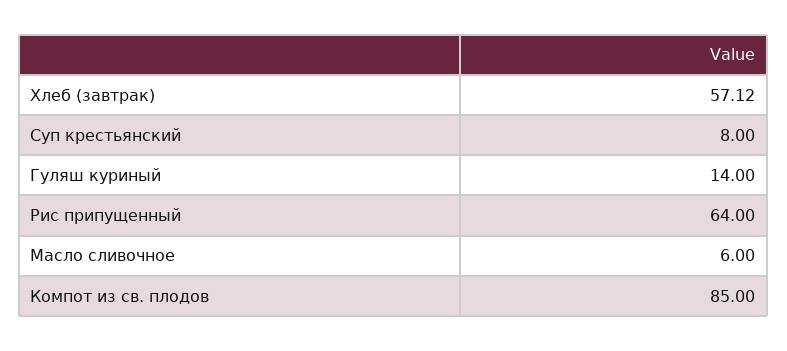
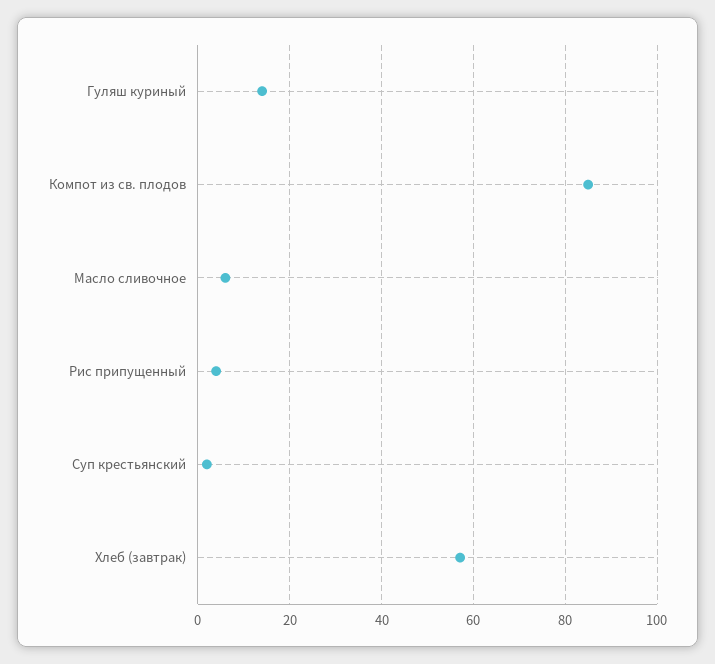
  {
    "Хлеб (завтрак)": 57.12,
-   "Суп крестьянский": 8,
+   "Суп крестьянский": 2,
    "Гуляш куриный": 14,
-   "Рис припущенный": 64,
+   "Рис припущенный": 4,
    "Масло сливочное": 6,
    "Компот из св. плодов": 85
  }

